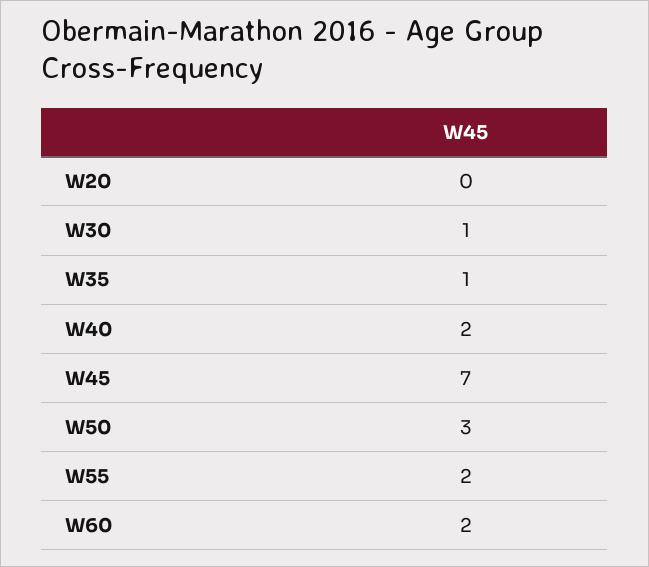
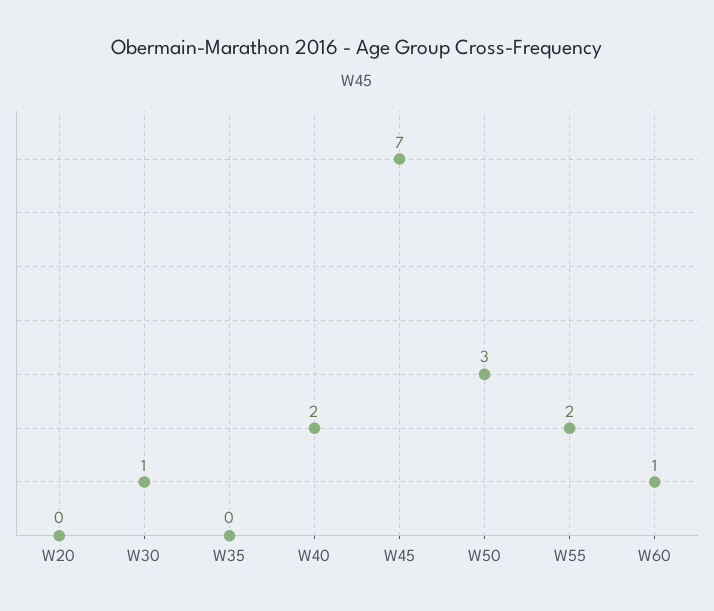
  {
    "W20": 0,
    "W30": 1,
-   "W35": 1,
+   "W35": 0,
    "W40": 2,
    "W45": 7,
    "W50": 3,
    "W55": 2,
-   "W60": 2
+   "W60": 1
  }

